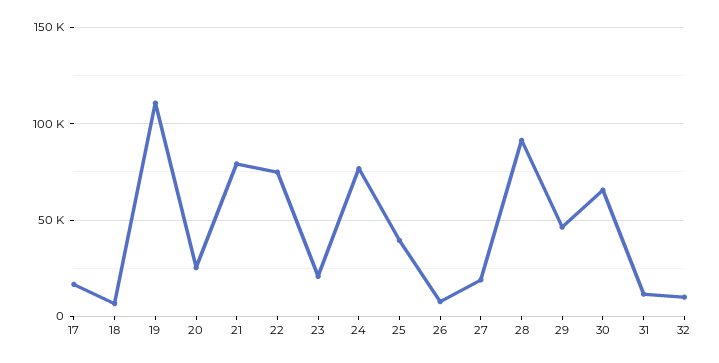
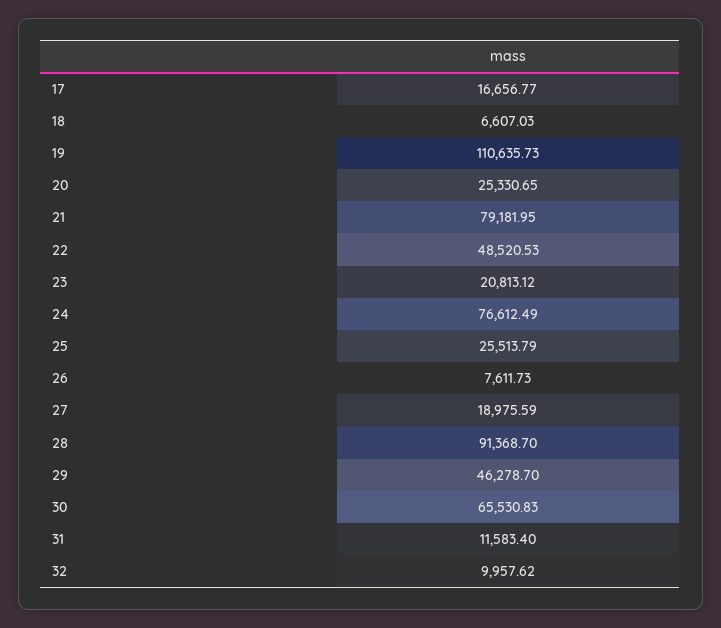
  {
    "17": 16656.77,
    "18": 6607.03,
    "19": 110635.73,
    "20": 25330.65,
    "21": 79181.95,
-   "22": 75000,
+   "22": 48520.53,
    "23": 20813.12,
    "24": 76612.49,
-   "25": 40000,
+   "25": 25513.79,
    "26": 7611.73,
    "27": 18975.59,
    "28": 91368.7,
    "29": 46278.7,
    "30": 65530.83,
    "31": 11583.4,
    "32": 9957.62
  }

